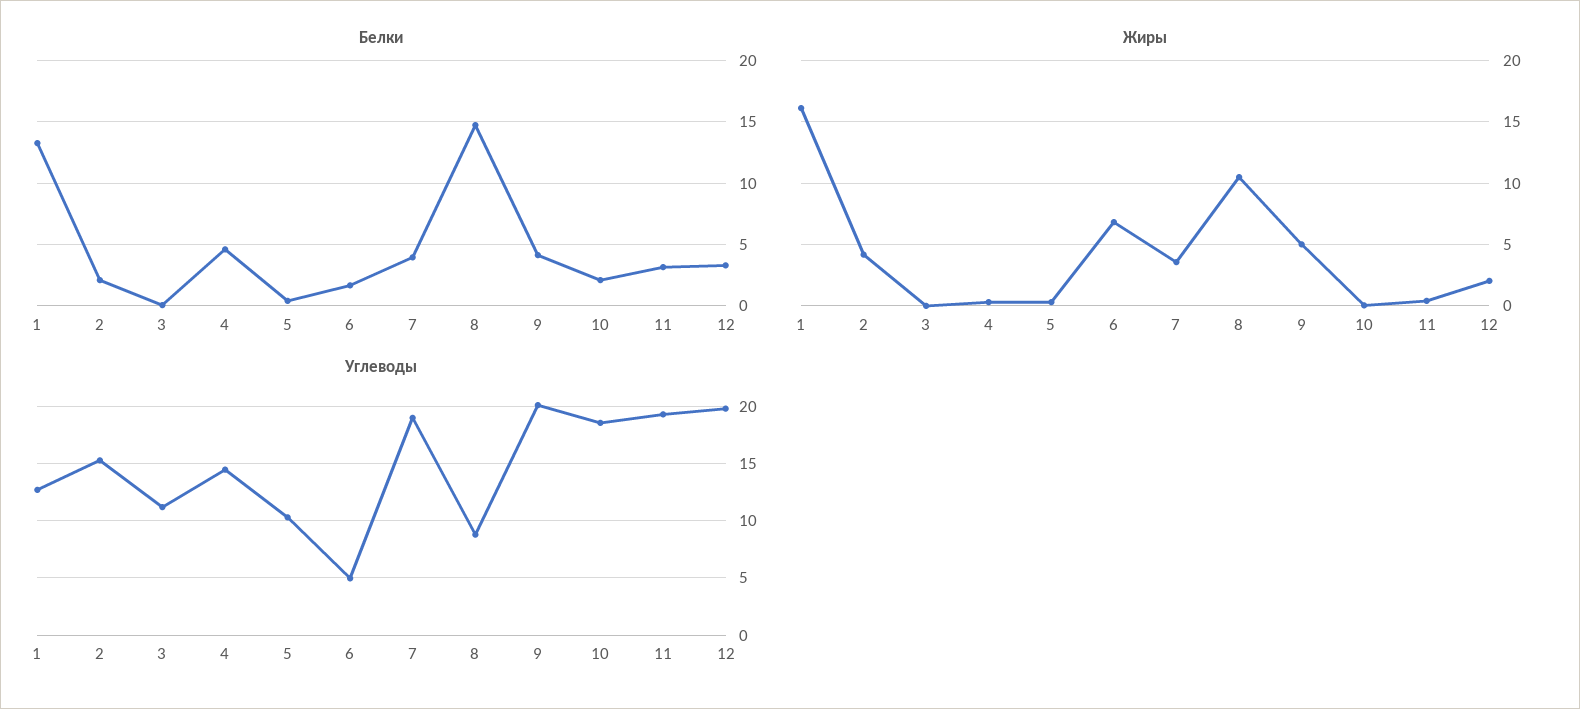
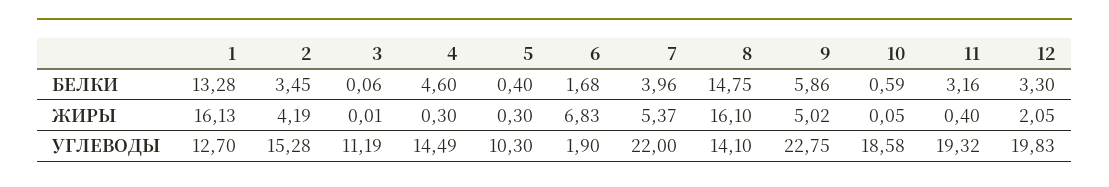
  {
    "Белки": {
      "1": 13.28,
-     "2": 2,
+     "2": 3.45,
      "3": 0.06,
      "4": 4.6,
      "5": 0.4,
      "6": 1.68,
      "7": 3.96,
      "8": 14.75,
-     "9": 4,
+     "9": 5.86,
-     "10": 2,
+     "10": 0.59,
      "11": 3.16,
      "12": 3.3
    },
    "Жиры": {
      "1": 16.13,
      "2": 4.19,
      "3": 0.01,
      "4": 0.3,
      "5": 0.3,
      "6": 6.83,
-     "7": 3.5,
+     "7": 5.37,
-     "8": 10.5,
+     "8": 16.1,
      "9": 5.02,
      "10": 0.05,
      "11": 0.4,
      "12": 2.05
    },
    "Углеводы": {
      "1": 12.7,
      "2": 15.28,
      "3": 11.19,
      "4": 14.49,
      "5": 10.3,
-     "6": 5,
+     "6": 1.9,
-     "7": 19,
+     "7": 22,
-     "8": 9,
+     "8": 14.1,
-     "9": 20,
+     "9": 22.75,
      "10": 18.58,
      "11": 19.32,
      "12": 19.83
    }
  }

